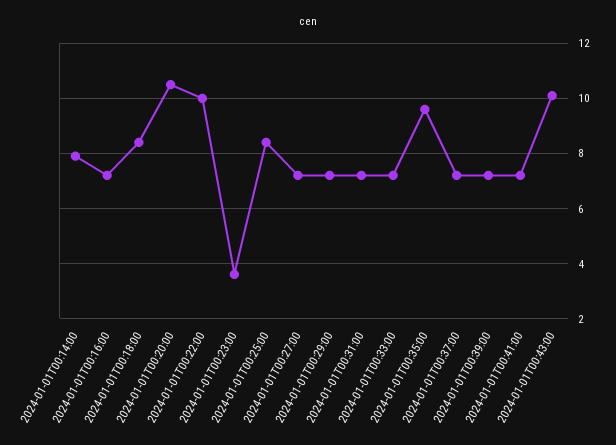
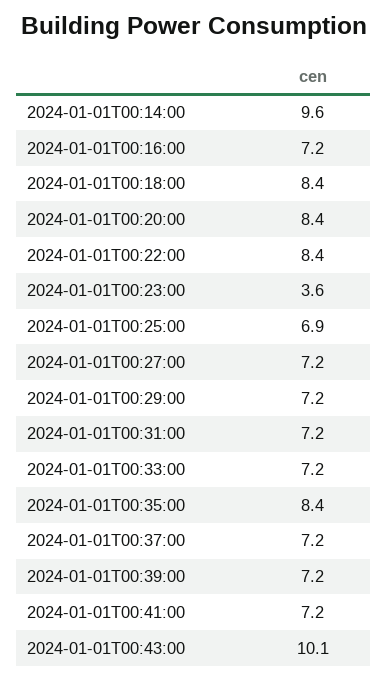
  {
-   "2024-01-01T00:14:00": 8,
+   "2024-01-01T00:14:00": 9.6,
    "2024-01-01T00:16:00": 7.2,
    "2024-01-01T00:18:00": 8.4,
-   "2024-01-01T00:20:00": 10.5,
+   "2024-01-01T00:20:00": 8.4,
-   "2024-01-01T00:22:00": 10,
+   "2024-01-01T00:22:00": 8.4,
    "2024-01-01T00:23:00": 3.6,
-   "2024-01-01T00:25:00": 8.5,
+   "2024-01-01T00:25:00": 6.9,
    "2024-01-01T00:27:00": 7.2,
    "2024-01-01T00:29:00": 7.2,
    "2024-01-01T00:31:00": 7.2,
    "2024-01-01T00:33:00": 7.2,
-   "2024-01-01T00:35:00": 9.5,
+   "2024-01-01T00:35:00": 8.4,
    "2024-01-01T00:37:00": 7.2,
    "2024-01-01T00:39:00": 7.2,
    "2024-01-01T00:41:00": 7.2,
    "2024-01-01T00:43:00": 10.1
  }

